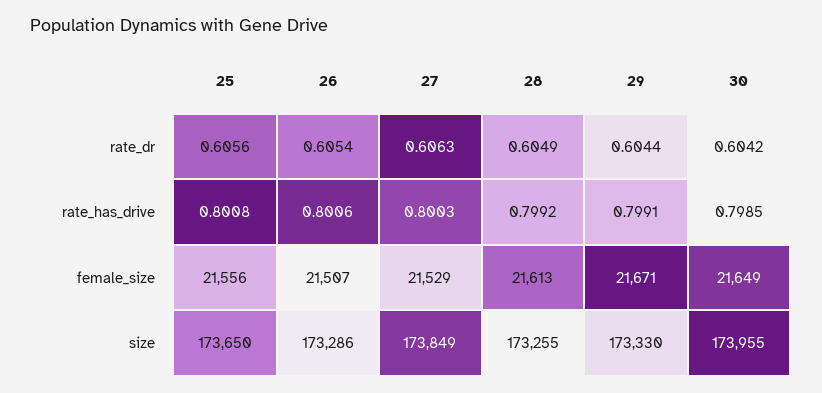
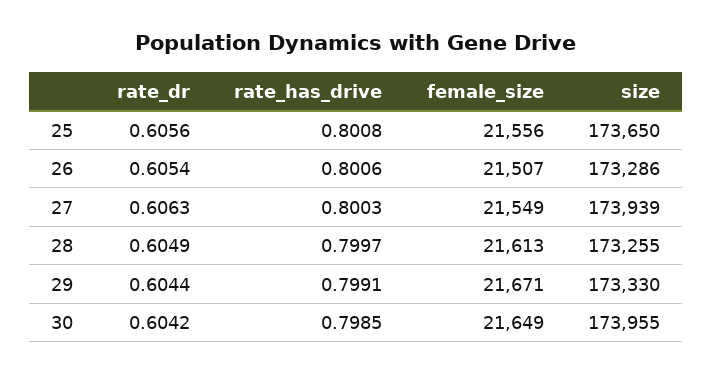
  {
    "25": {
      "rate_dr": 0.6056,
      "rate_has_drive": 0.8008,
      "female_size": 21556,
      "size": 173650
    },
    "26": {
      "rate_dr": 0.6054,
      "rate_has_drive": 0.8006,
      "female_size": 21507,
      "size": 173286
    },
    "27": {
      "rate_dr": 0.6063,
      "rate_has_drive": 0.8003,
-     "female_size": 21529,
+     "female_size": 21549,
-     "size": 173849
+     "size": 173939
    },
    "28": {
      "rate_dr": 0.6049,
-     "rate_has_drive": 0.7992,
+     "rate_has_drive": 0.7997,
      "female_size": 21613,
      "size": 173255
    },
    "29": {
      "rate_dr": 0.6044,
      "rate_has_drive": 0.7991,
      "female_size": 21671,
      "size": 173330
    },
    "30": {
      "rate_dr": 0.6042,
      "rate_has_drive": 0.7985,
      "female_size": 21649,
      "size": 173955
    }
  }

